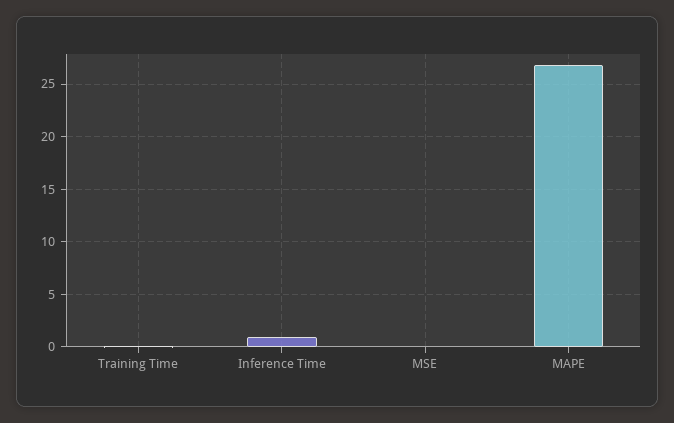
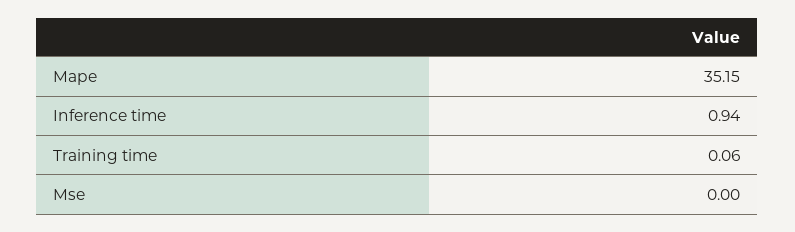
  {
    "Training Time": 0.06,
    "Inference Time": 0.94,
    "MSE": 0,
-   "MAPE": 27
+   "MAPE": 35.15
  }

